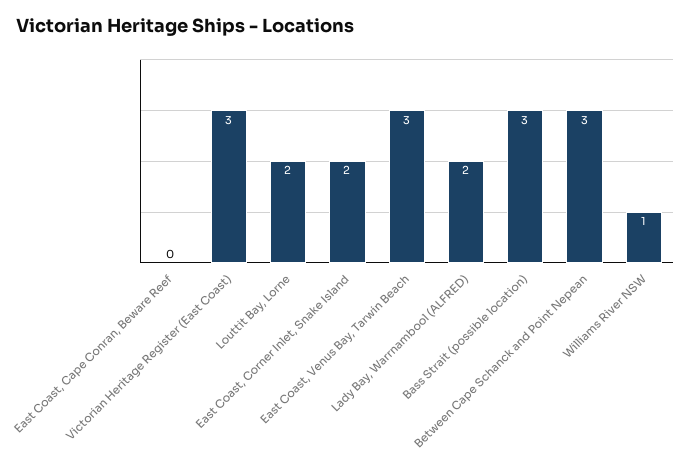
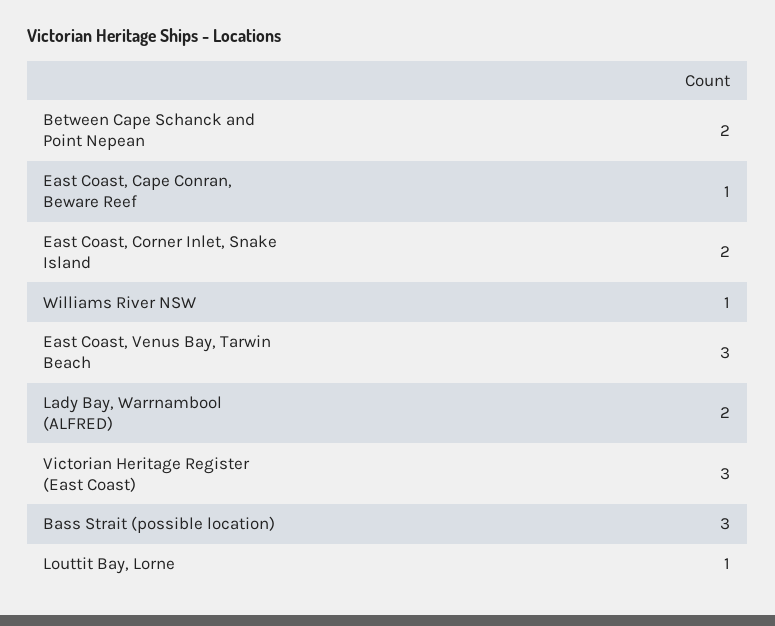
  {
-   "East Coast, Cape Conran, Beware Reef": 0,
+   "East Coast, Cape Conran, Beware Reef": 1,
    "Victorian Heritage Register (East Coast)": 3,
-   "Louttit Bay, Lorne": 2,
+   "Louttit Bay, Lorne": 1,
    "East Coast, Corner Inlet, Snake Island": 2,
    "East Coast, Venus Bay, Tarwin Beach": 3,
    "Lady Bay, Warrnambool (ALFRED)": 2,
    "Bass Strait (possible location)": 3,
-   "Between Cape Schanck and Point Nepean": 3,
+   "Between Cape Schanck and Point Nepean": 2,
    "Williams River NSW": 1
  }

